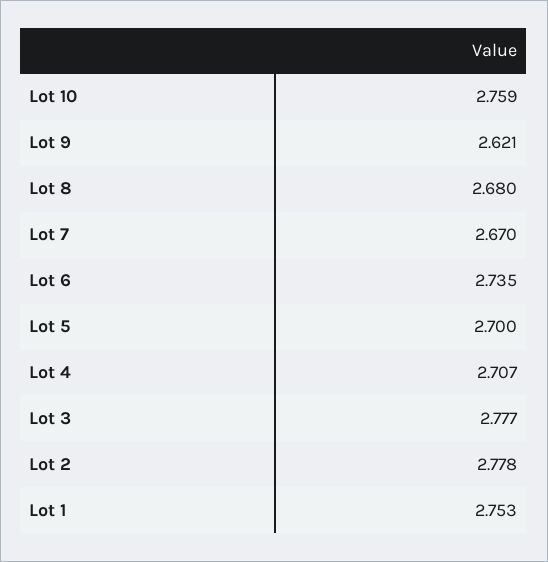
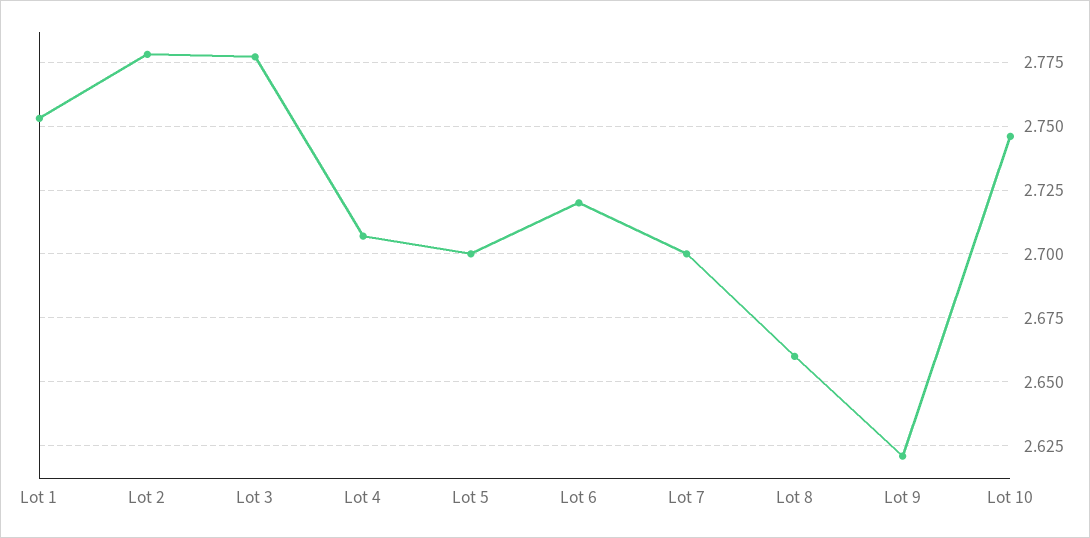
  {
-   "Lot 10": 2.759,
+   "Lot 10": 2.745,
    "Lot 9": 2.621,
-   "Lot 8": 2.68,
+   "Lot 8": 2.66,
-   "Lot 7": 2.67,
+   "Lot 7": 2.7,
-   "Lot 6": 2.735,
+   "Lot 6": 2.72,
    "Lot 5": 2.7,
    "Lot 4": 2.707,
    "Lot 3": 2.777,
    "Lot 2": 2.778,
    "Lot 1": 2.753
  }

